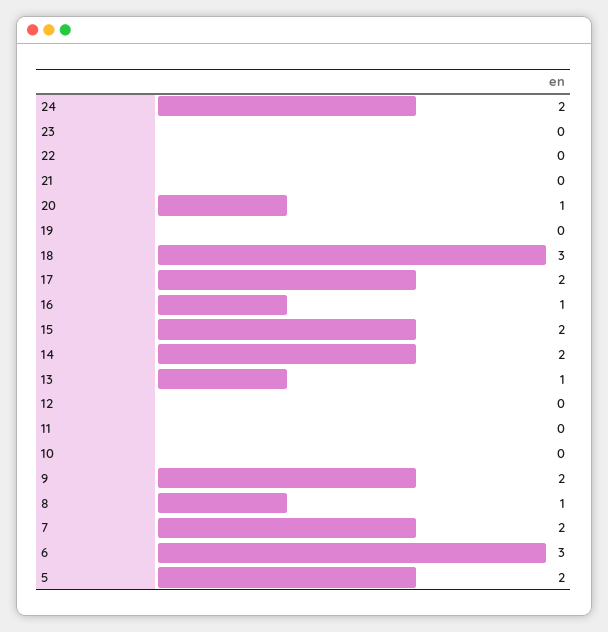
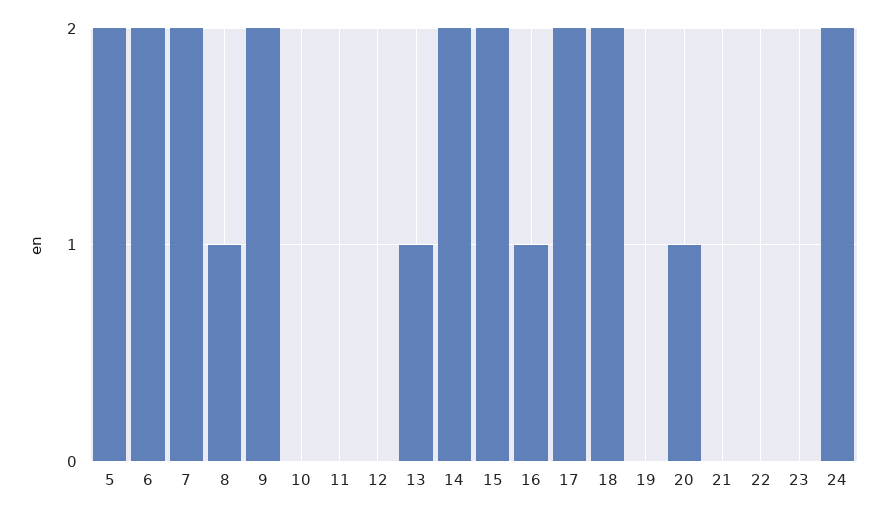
  {
    "24": 2,
    "23": 0,
    "22": 0,
    "21": 0,
    "20": 1,
    "19": 0,
-   "18": 3,
+   "18": 2,
    "17": 2,
    "16": 1,
    "15": 2,
    "14": 2,
    "13": 1,
    "12": 0,
    "11": 0,
    "10": 0,
    "9": 2,
    "8": 1,
    "7": 2,
-   "6": 3,
+   "6": 2,
    "5": 2
  }

